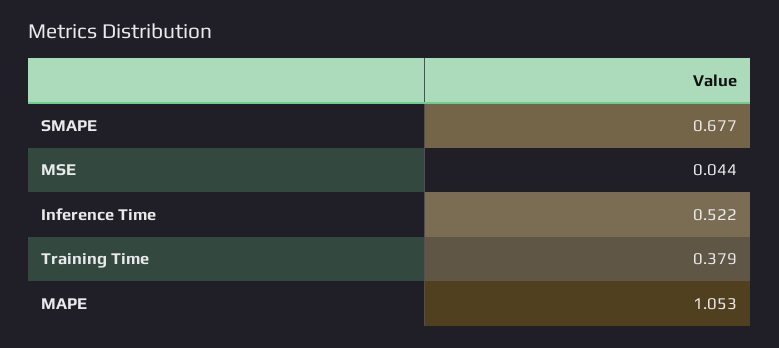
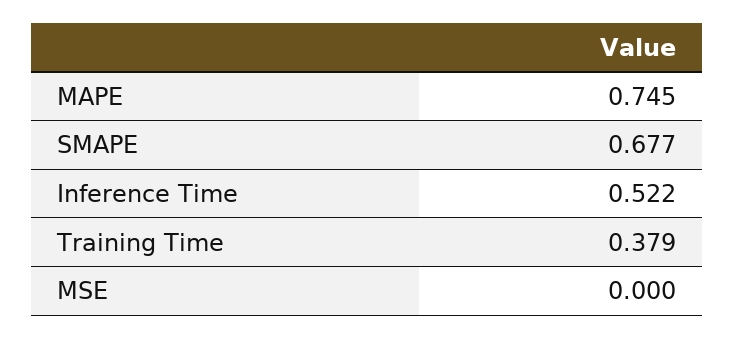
  {
    "SMAPE": 0.677,
-   "MSE": 0.044,
+   "MSE": 0,
    "Inference Time": 0.522,
    "Training Time": 0.379,
-   "MAPE": 1.053
+   "MAPE": 0.745
  }

